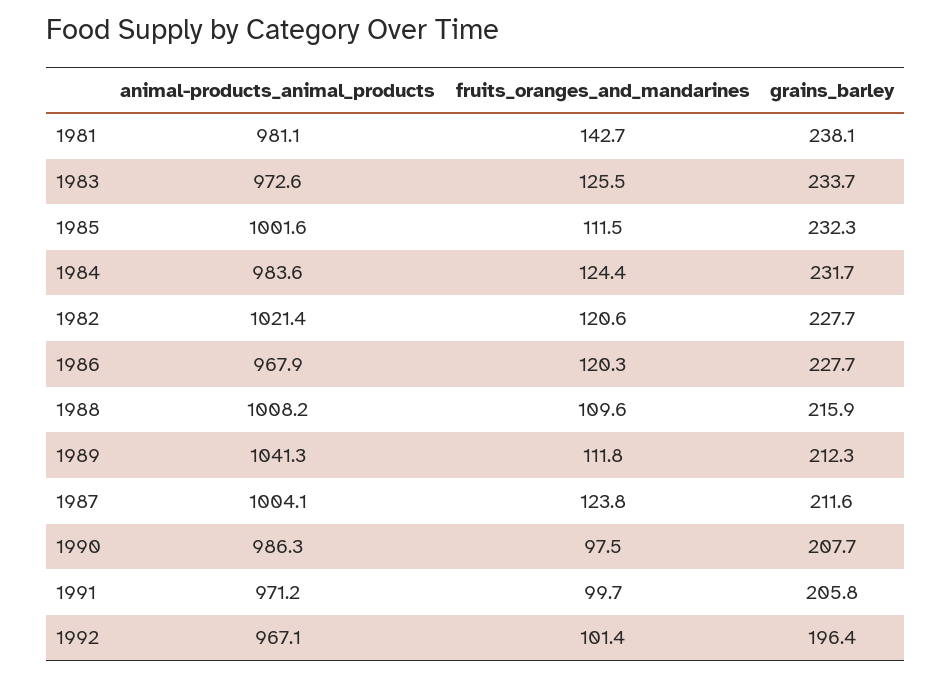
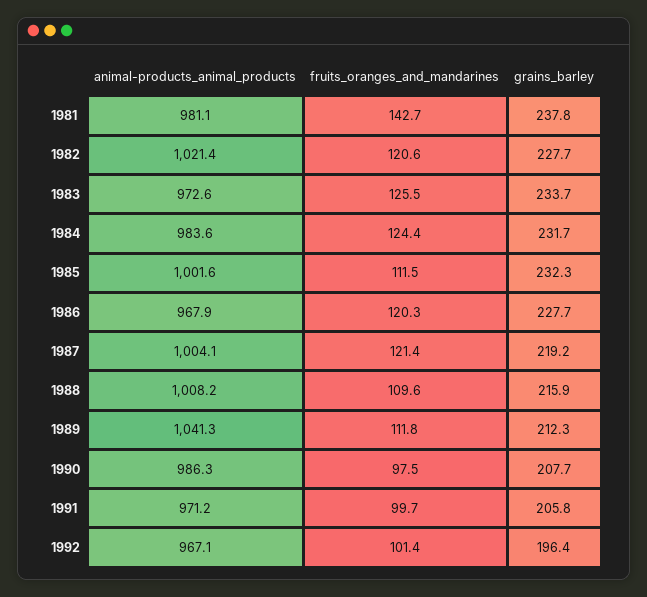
  {
    "animal-products_animal_products": {
      "1981": 981.1,
      "1983": 972.6,
      "1985": 1001.6,
      "1984": 983.6,
      "1982": 1021.4,
      "1986": 967.9,
      "1988": 1008.2,
      "1989": 1041.3,
      "1987": 1004.1,
      "1990": 986.3,
      "1991": 971.2,
      "1992": 967.1
    },
    "fruits_oranges_and_mandarines": {
      "1981": 142.7,
      "1983": 125.5,
      "1985": 111.5,
      "1984": 124.4,
      "1982": 120.6,
      "1986": 120.3,
      "1988": 109.6,
      "1989": 111.8,
-     "1987": 123.8,
+     "1987": 121.4,
      "1990": 97.5,
      "1991": 99.7,
      "1992": 101.4
    },
    "grains_barley": {
-     "1981": 238.1,
+     "1981": 237.8,
      "1983": 233.7,
      "1985": 232.3,
      "1984": 231.7,
      "1982": 227.7,
      "1986": 227.7,
      "1988": 215.9,
      "1989": 212.3,
-     "1987": 211.6,
+     "1987": 219.2,
      "1990": 207.7,
      "1991": 205.8,
      "1992": 196.4
    }
  }

